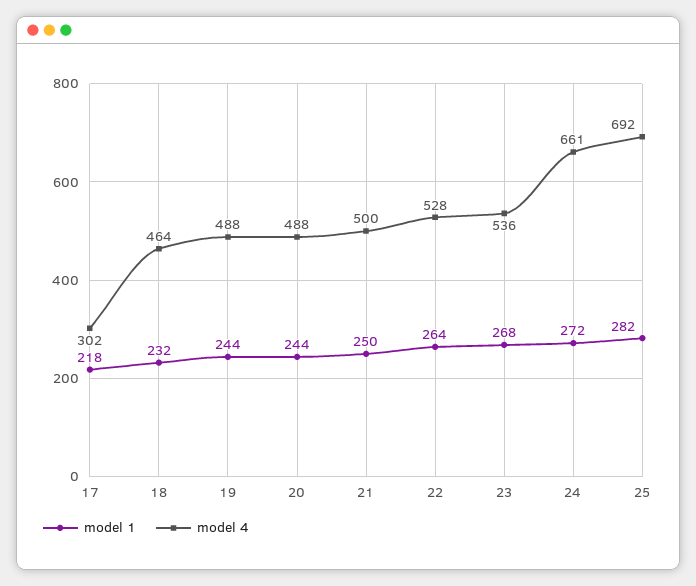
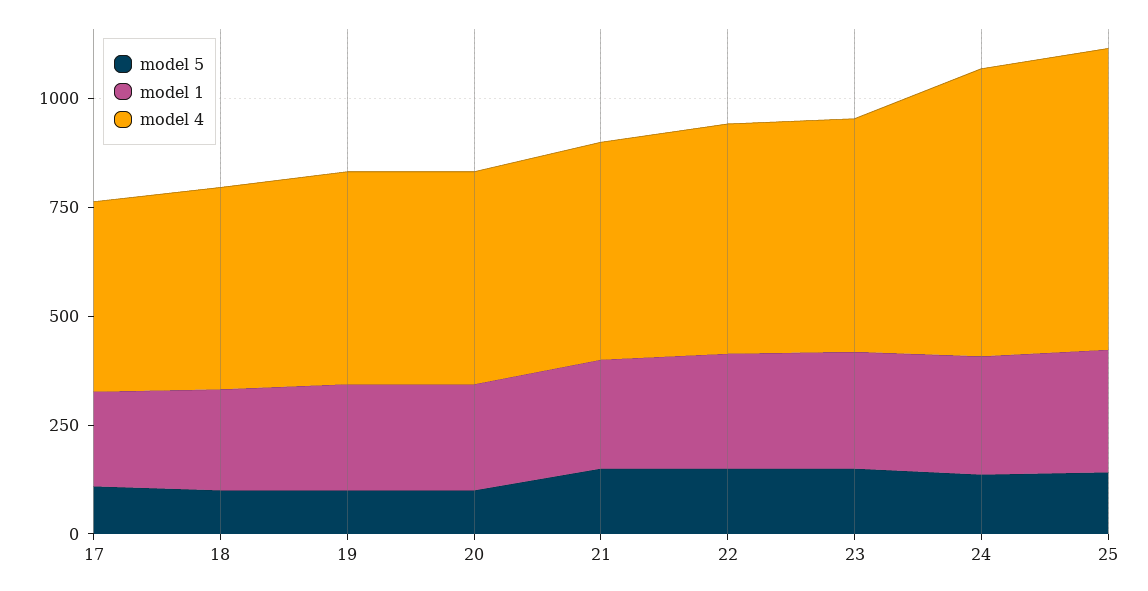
  {
    "model 1": {
      "17": 218,
      "18": 232,
      "19": 244,
      "20": 244,
      "21": 250,
      "22": 264,
      "23": 268,
      "24": 272,
      "25": 282
    },
    "model 4": {
-     "17": 302,
+     "17": 450,
      "18": 464,
      "19": 488,
      "20": 488,
      "21": 500,
      "22": 528,
      "23": 536,
      "24": 661,
      "25": 692
-   }
+   },
+   "model 5": {
+     "17": 100,
+     "18": 100,
+     "19": 100,
+     "20": 100,
+     "21": 150,
+     "22": 150,
+     "23": 150,
+     "24": 150,
+     "25": 150
+   }
  }

